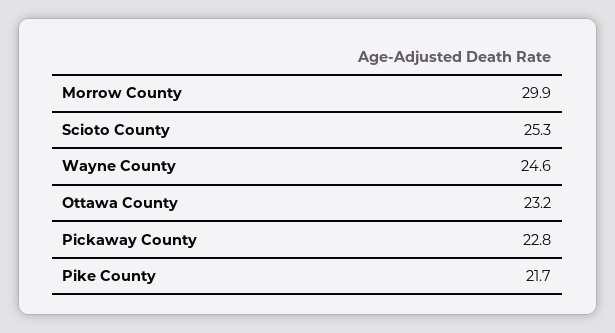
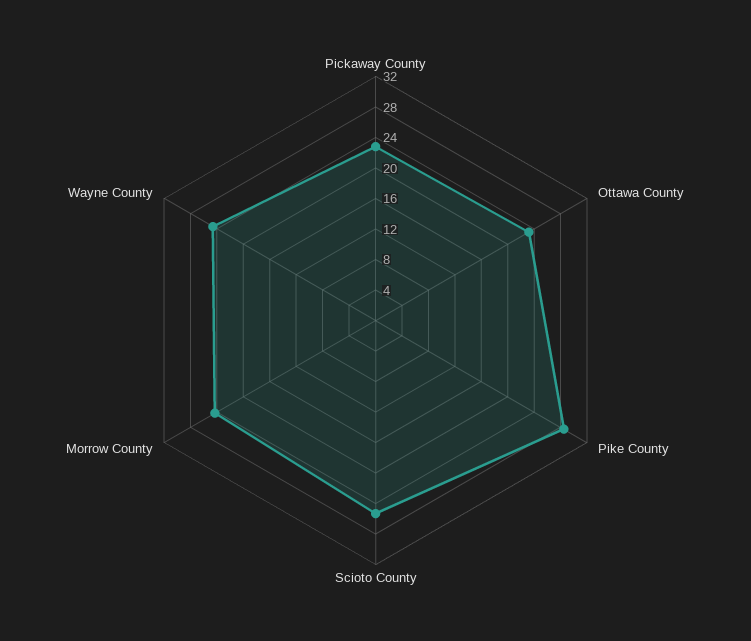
  {
-   "Morrow County": 29.9,
+   "Morrow County": 24,
    "Scioto County": 25.3,
    "Wayne County": 24.6,
    "Ottawa County": 23.2,
    "Pickaway County": 22.8,
-   "Pike County": 21.7
+   "Pike County": 28
  }

